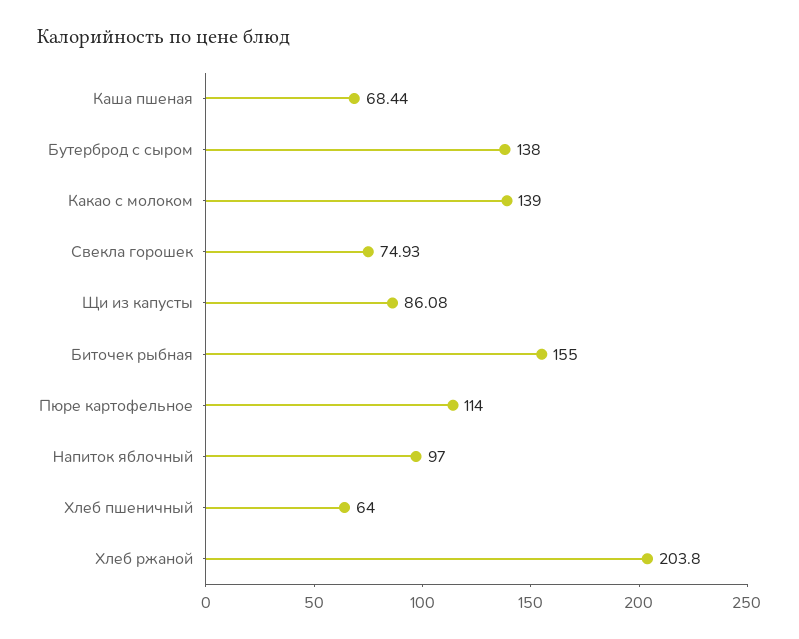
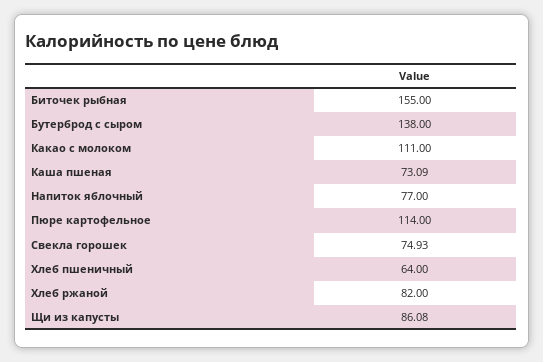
  {
-   "Каша пшеная": 68.44,
+   "Каша пшеная": 73.09,
    "Бутерброд с сыром": 138,
-   "Какао с молоком": 139,
+   "Какао с молоком": 111,
    "Свекла горошек": 74.93,
    "Щи из капусты": 86.08,
    "Биточек рыбная": 155,
    "Пюре картофельное": 114,
-   "Напиток яблочный": 97,
+   "Напиток яблочный": 77,
    "Хлеб пшеничный": 64,
-   "Хлеб ржаной": 203.8
+   "Хлеб ржаной": 82
  }

